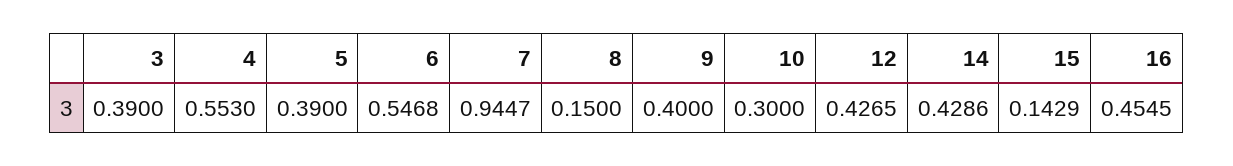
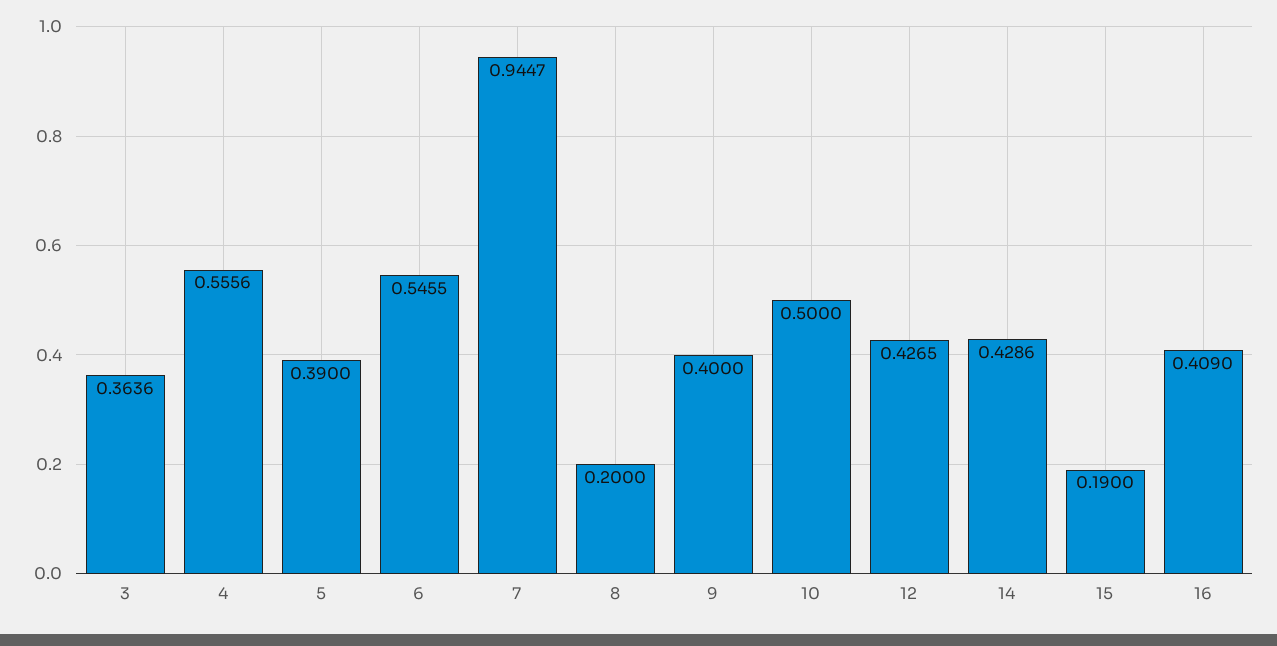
  {
-   "3": 0.39,
+   "3": 0.3636,
-   "4": 0.553,
+   "4": 0.5556,
    "5": 0.39,
-   "6": 0.5468,
+   "6": 0.5455,
    "7": 0.9447,
-   "8": 0.15,
+   "8": 0.2,
    "9": 0.4,
-   "10": 0.3,
+   "10": 0.5,
    "12": 0.4265,
    "14": 0.4286,
-   "15": 0.1429,
+   "15": 0.19,
-   "16": 0.4545
+   "16": 0.409
  }

